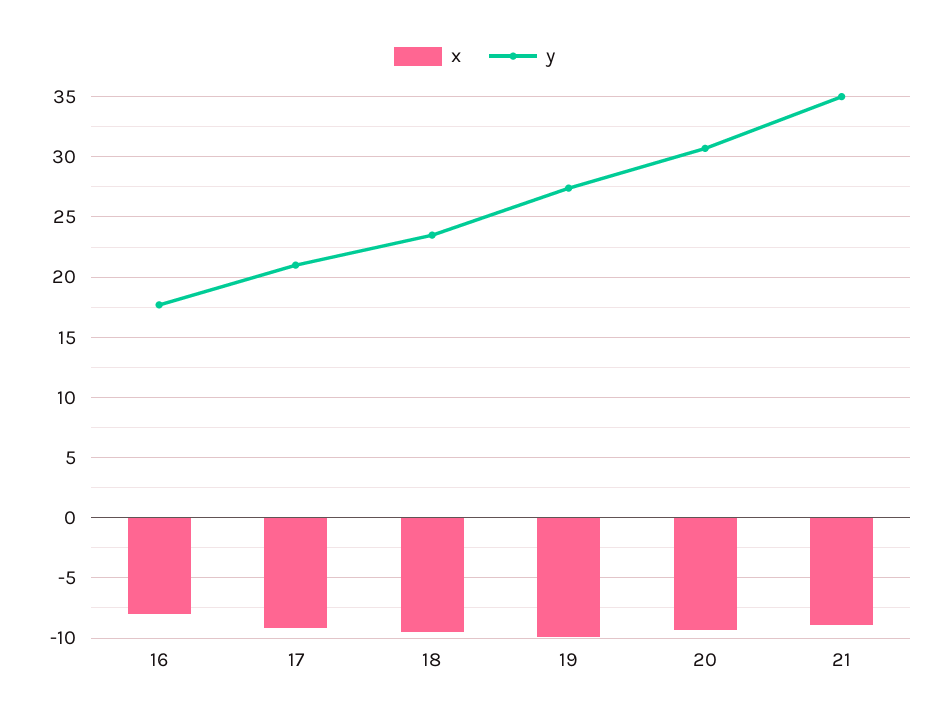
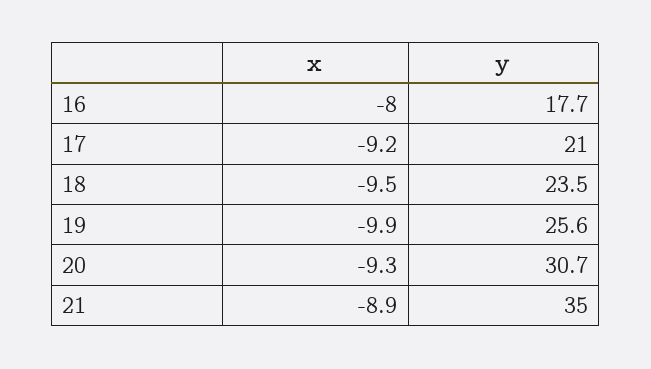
  {
    "x": {
      "16": -8,
      "17": -9.2,
      "18": -9.5,
      "19": -9.9,
      "20": -9.3,
      "21": -8.9
    },
    "y": {
      "16": 17.7,
      "17": 21,
      "18": 23.5,
-     "19": 27.5,
+     "19": 25.6,
      "20": 30.7,
      "21": 35
    }
  }

